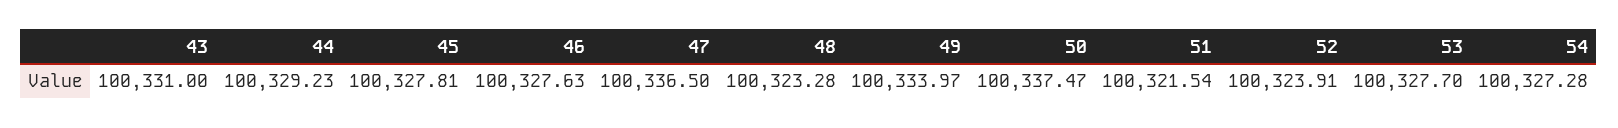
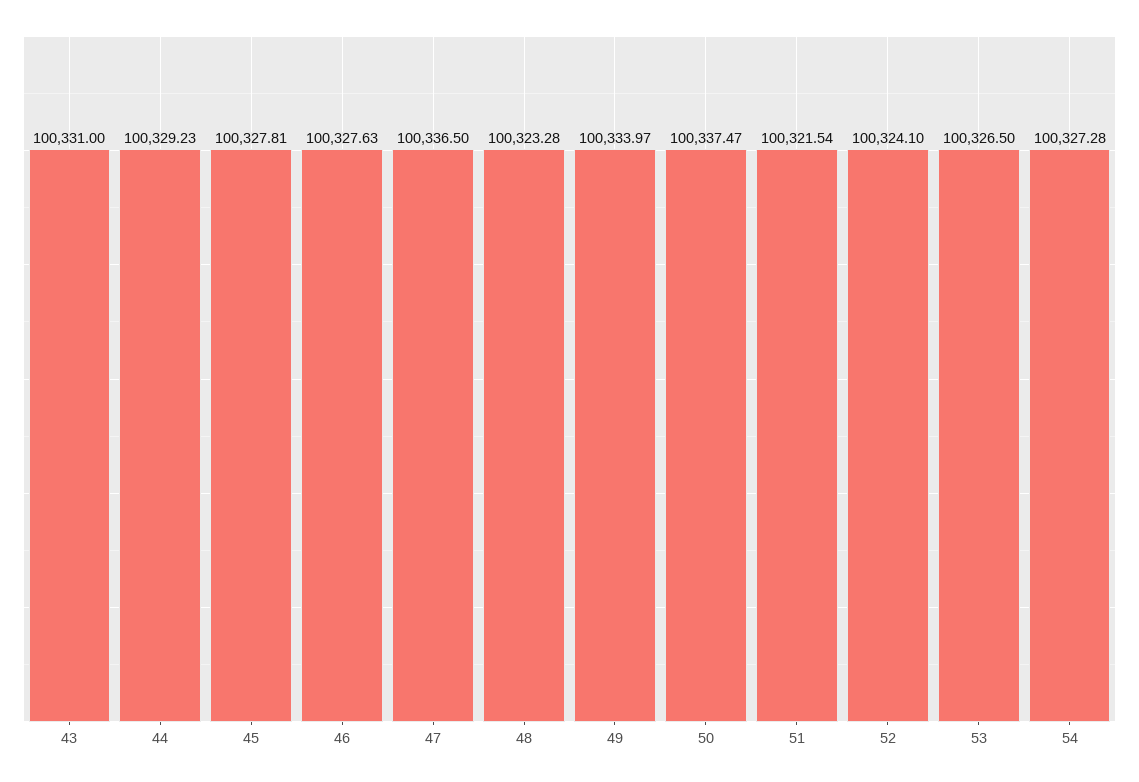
  {
    "43": 100331,
    "44": 100329.23,
    "45": 100327.81,
    "46": 100327.63,
    "47": 100336.5,
    "48": 100323.28,
    "49": 100333.97,
    "50": 100337.47,
    "51": 100321.54,
-   "52": 100323.91,
+   "52": 100324.1,
-   "53": 100327.7,
+   "53": 100326.5,
    "54": 100327.28
  }

